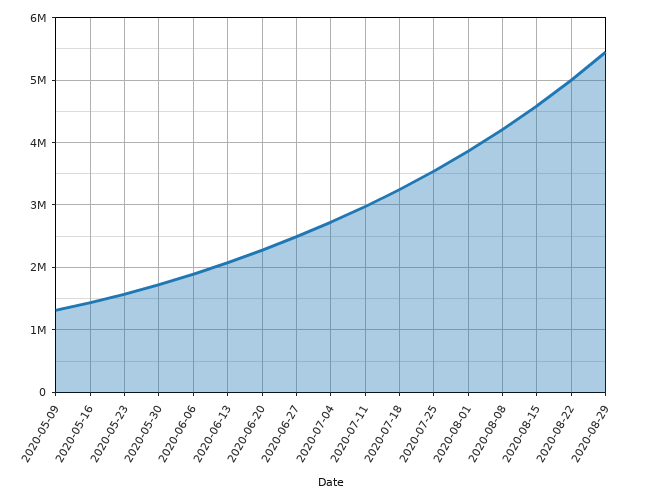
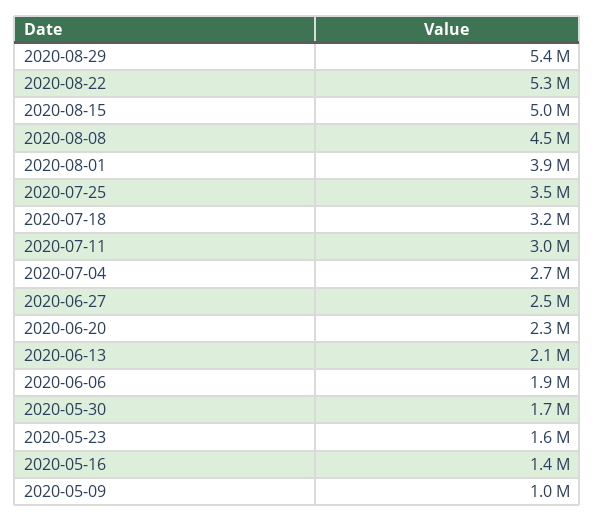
  {
-   "2020-05-09": 1300000,
+   "2020-05-09": 1000000,
    "2020-05-16": 1400000,
    "2020-05-23": 1600000,
    "2020-05-30": 1700000,
    "2020-06-06": 1900000,
    "2020-06-13": 2100000,
    "2020-06-20": 2300000,
    "2020-06-27": 2500000,
    "2020-07-04": 2700000,
    "2020-07-11": 3000000,
    "2020-07-18": 3200000,
    "2020-07-25": 3500000,
    "2020-08-01": 3900000,
-   "2020-08-08": 4200000,
+   "2020-08-08": 4500000,
-   "2020-08-15": 4600000,
+   "2020-08-15": 5000000,
-   "2020-08-22": 5000000,
+   "2020-08-22": 5300000,
    "2020-08-29": 5400000
  }

